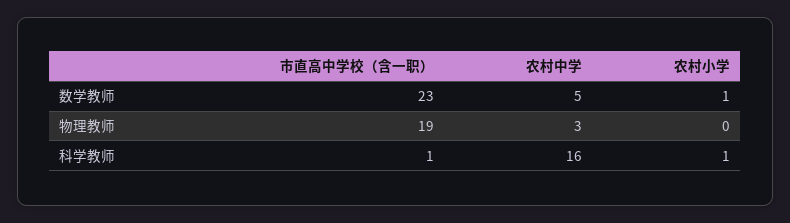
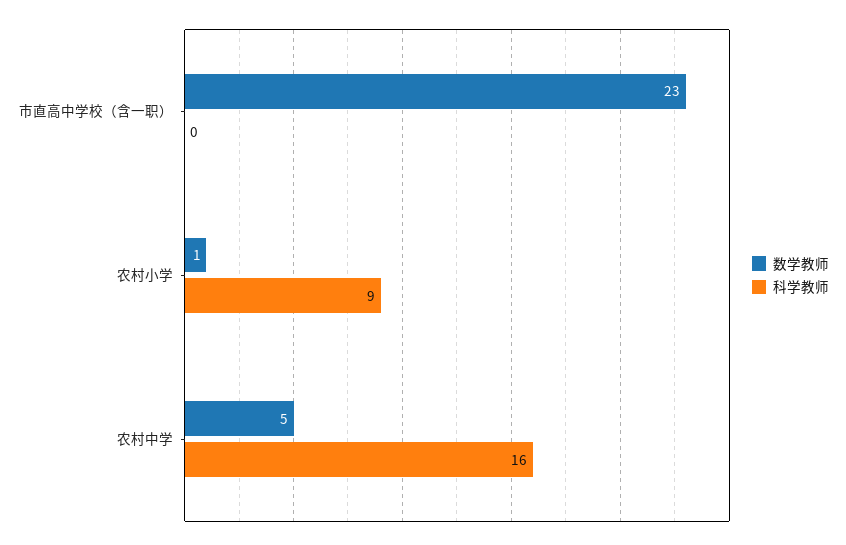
  {
    "数学教师": {
      "市直高中学校（含一职）": 23,
      "农村中学": 5,
      "农村小学": 1
    },
-   "物理教师": {
-     "市直高中学校（含一职）": 19,
-     "农村中学": 3,
-     "农村小学": 0
-   },
    "科学教师": {
-     "市直高中学校（含一职）": 1,
+     "市直高中学校（含一职）": 0,
      "农村中学": 16,
-     "农村小学": 1
+     "农村小学": 9
    }
  }

